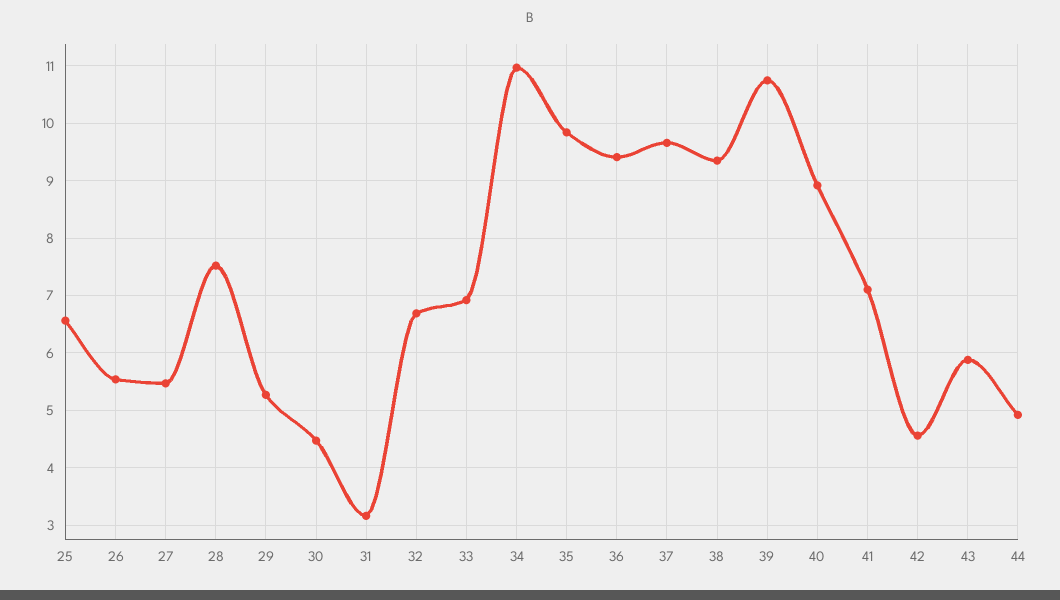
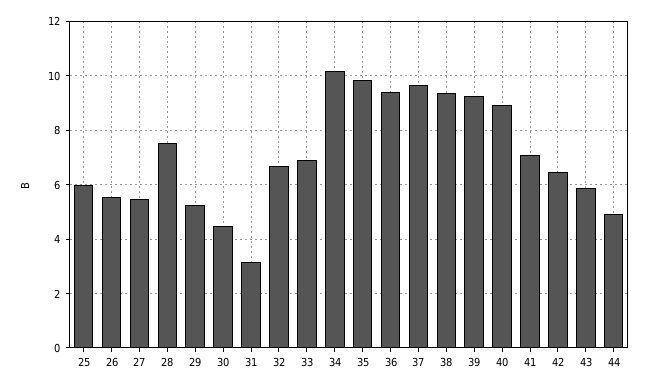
  {
-   "25": 6.6,
+   "25": 6,
    "26": 5.6,
    "27": 5.4,
    "28": 7.6,
    "29": 5.2,
    "30": 4.4,
    "31": 3.2,
    "32": 6.6,
    "33": 7,
-   "34": 11,
+   "34": 10.25,
    "35": 9.8,
    "36": 9.4,
    "37": 9.6,
    "38": 9.4,
-   "39": 10.8,
+   "39": 9.25,
    "40": 9,
    "41": 7.2,
-   "42": 4.6,
+   "42": 6.5,
    "43": 5.8,
    "44": 5
  }

